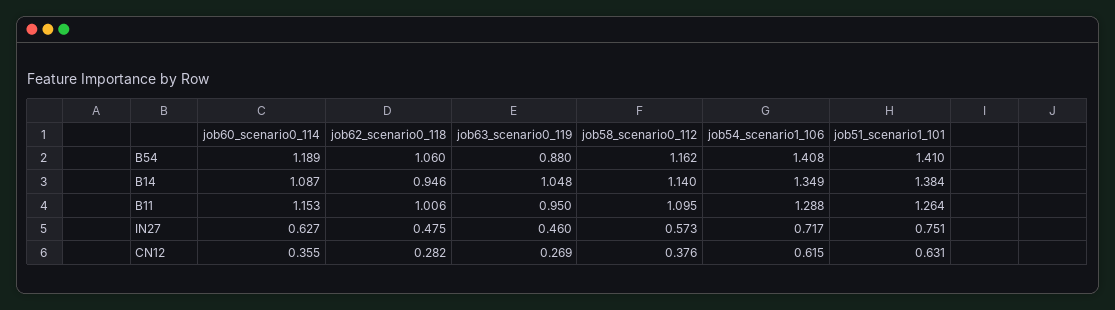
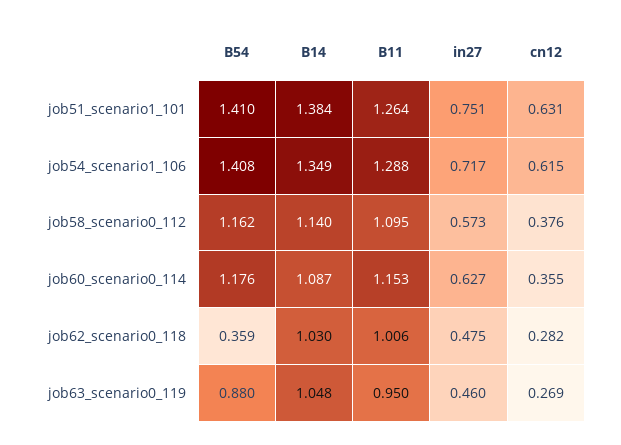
  {
    "job60_scenario0_114": {
-     "B54": 1.189,
+     "B54": 1.176,
      "B14": 1.087,
      "B11": 1.153,
      "IN27": 0.627,
      "CN12": 0.355
    },
    "job62_scenario0_118": {
-     "B54": 1.06,
+     "B54": 0.359,
-     "B14": 0.946,
+     "B14": 1.03,
      "B11": 1.006,
      "IN27": 0.475,
      "CN12": 0.282
    },
    "job63_scenario0_119": {
      "B54": 0.88,
      "B14": 1.048,
      "B11": 0.95,
      "IN27": 0.46,
      "CN12": 0.269
    },
    "job58_scenario0_112": {
      "B54": 1.162,
      "B14": 1.14,
      "B11": 1.095,
      "IN27": 0.573,
      "CN12": 0.376
    },
    "job54_scenario1_106": {
      "B54": 1.408,
      "B14": 1.349,
      "B11": 1.288,
      "IN27": 0.717,
      "CN12": 0.615
    },
    "job51_scenario1_101": {
      "B54": 1.41,
      "B14": 1.384,
      "B11": 1.264,
      "IN27": 0.751,
      "CN12": 0.631
    }
  }

